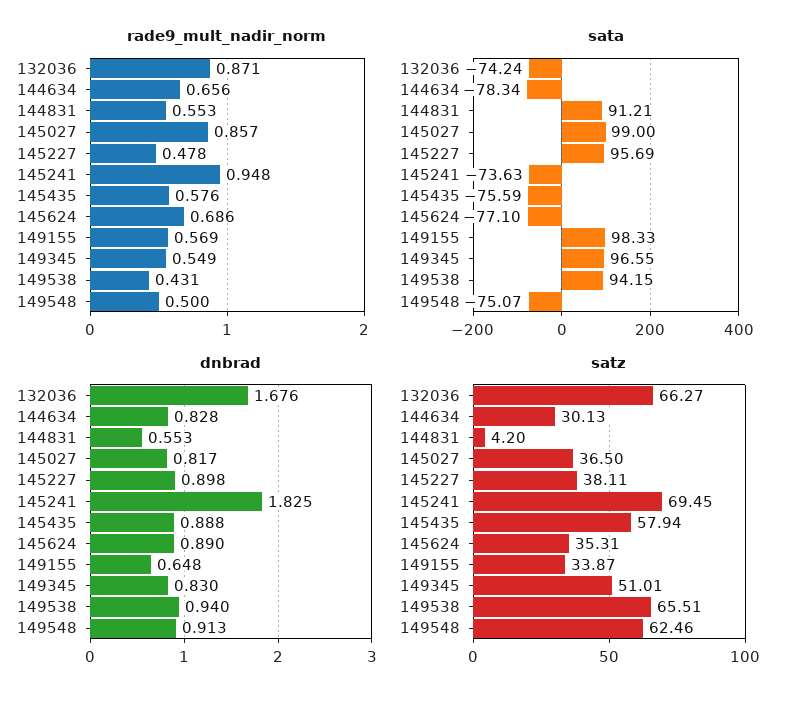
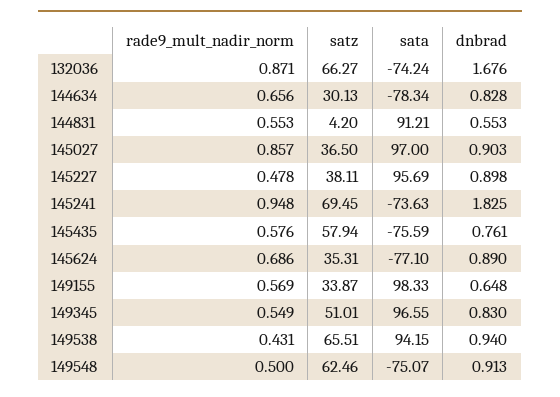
  {
    "rade9_mult_nadir_norm": {
      "132036": 0.871,
      "144634": 0.656,
      "144831": 0.553,
      "145027": 0.857,
      "145227": 0.478,
      "145241": 0.948,
      "145435": 0.576,
      "145624": 0.686,
      "149155": 0.569,
      "149345": 0.549,
      "149538": 0.431,
      "149548": 0.5
    },
    "sata": {
      "132036": -74.24,
      "144634": -78.34,
      "144831": 91.21,
-     "145027": 99,
+     "145027": 97,
      "145227": 95.69,
      "145241": -73.63,
      "145435": -75.59,
      "145624": -77.1,
      "149155": 98.33,
      "149345": 96.55,
      "149538": 94.15,
      "149548": -75.07
    },
    "dnbrad": {
      "132036": 1.676,
      "144634": 0.828,
      "144831": 0.553,
-     "145027": 0.817,
+     "145027": 0.903,
      "145227": 0.898,
      "145241": 1.825,
-     "145435": 0.888,
+     "145435": 0.761,
      "145624": 0.89,
      "149155": 0.648,
      "149345": 0.83,
      "149538": 0.94,
      "149548": 0.913
    },
    "satz": {
      "132036": 66.27,
      "144634": 30.13,
      "144831": 4.2,
      "145027": 36.5,
      "145227": 38.11,
      "145241": 69.45,
      "145435": 57.94,
      "145624": 35.31,
      "149155": 33.87,
      "149345": 51.01,
      "149538": 65.51,
      "149548": 62.46
    }
  }

